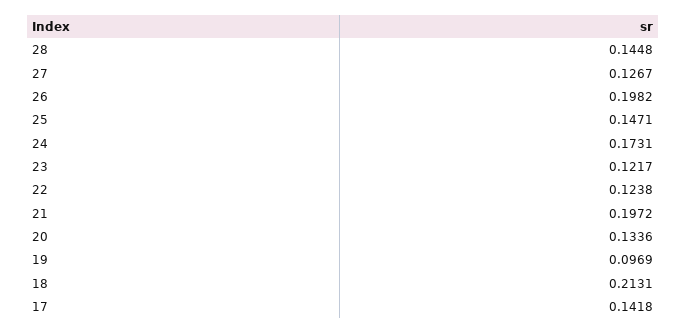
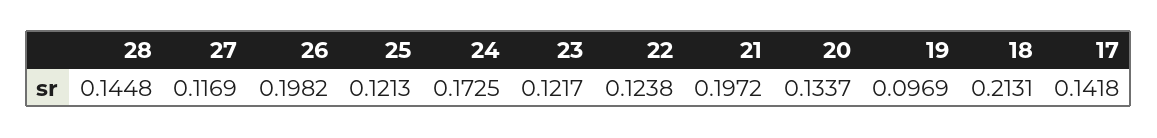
  {
    "28": 0.1448,
-   "27": 0.1267,
+   "27": 0.1169,
    "26": 0.1982,
-   "25": 0.1471,
+   "25": 0.1213,
-   "24": 0.1731,
+   "24": 0.1725,
    "23": 0.1217,
    "22": 0.1238,
    "21": 0.1972,
-   "20": 0.1336,
+   "20": 0.1337,
    "19": 0.0969,
    "18": 0.2131,
    "17": 0.1418
  }

